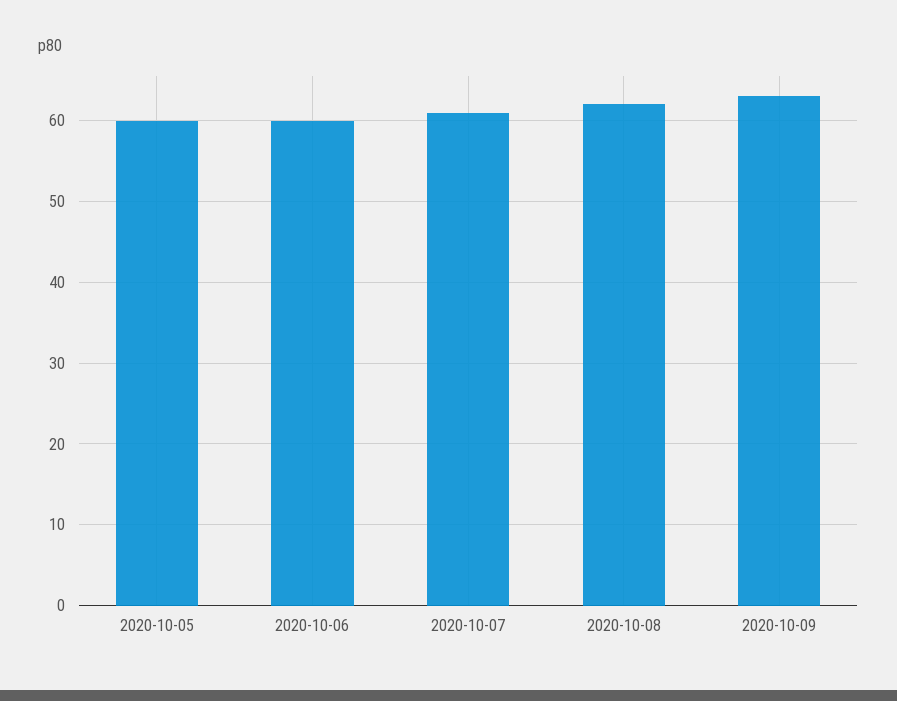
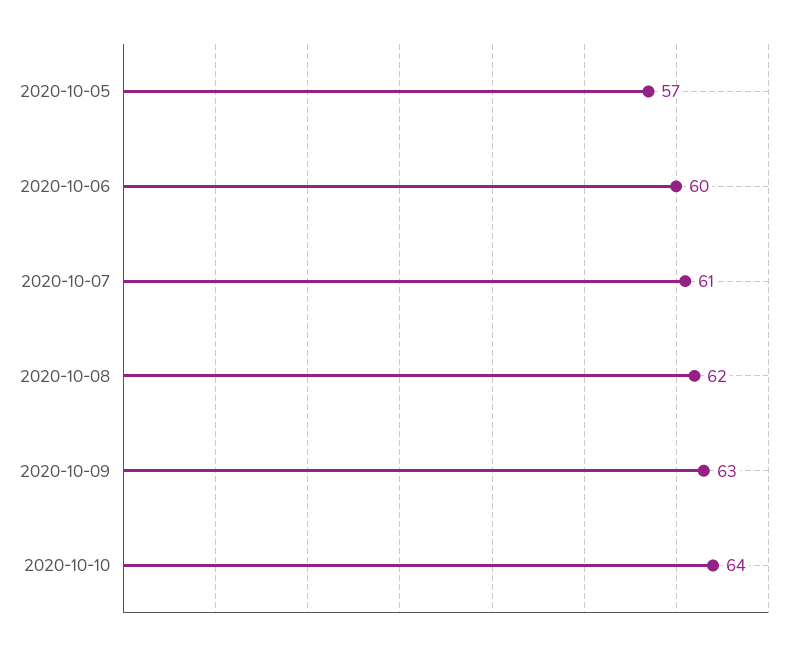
  {
-   "2020-10-05": 60,
+   "2020-10-05": 57,
    "2020-10-06": 60,
    "2020-10-07": 61,
    "2020-10-08": 62,
-   "2020-10-09": 63
+   "2020-10-09": 63,
+   "2020-10-10": 64
  }

